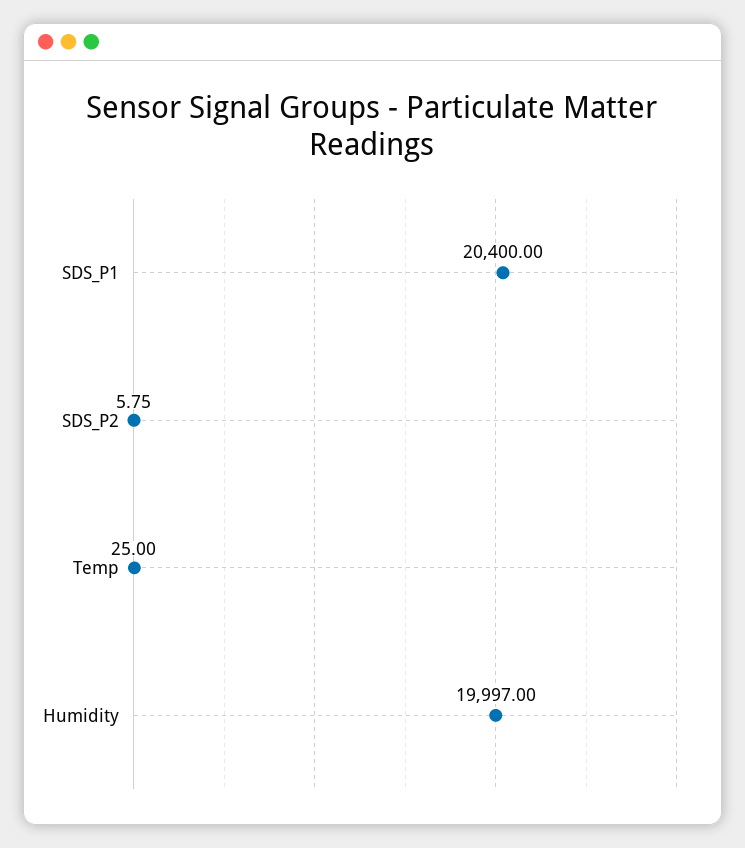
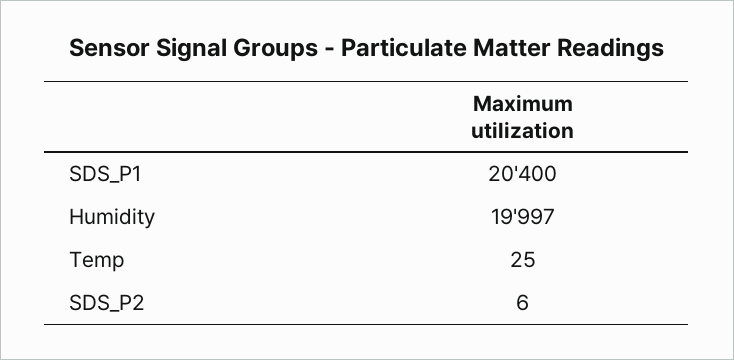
  {
    "SDS_P1": 20400,
-   "SDS_P2": 5.75,
+   "SDS_P2": 6,
    "Temp": 25,
    "Humidity": 19997
  }

